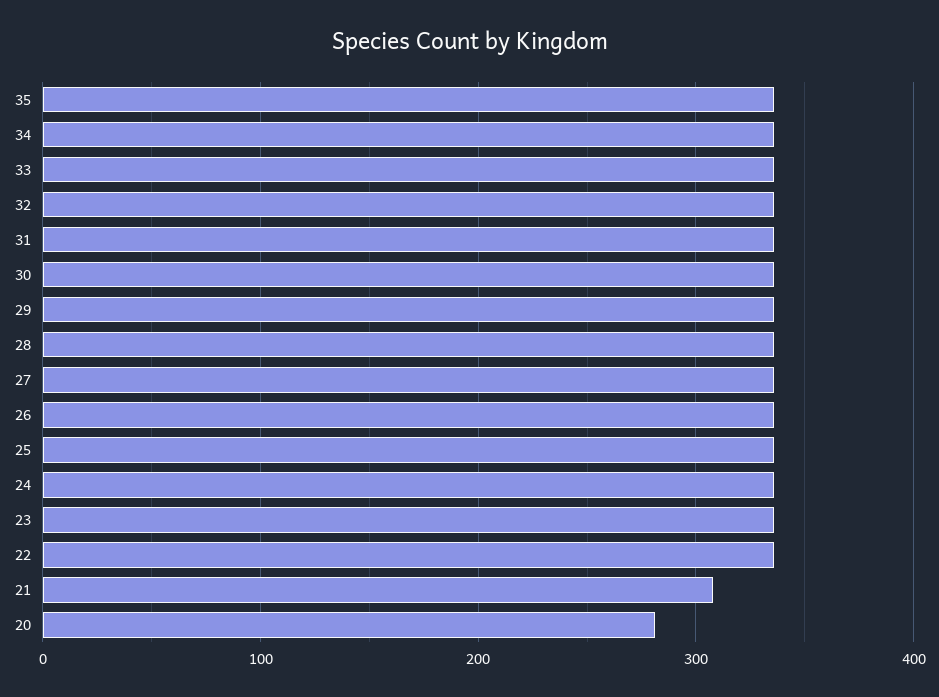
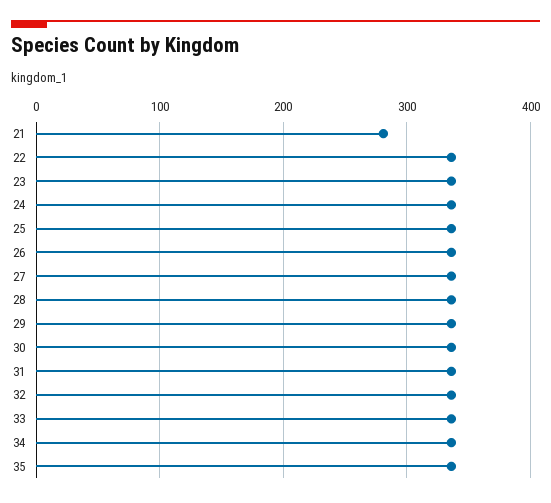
  {
    "35": 340,
    "34": 340,
    "33": 340,
    "32": 340,
    "31": 340,
    "30": 340,
    "29": 340,
    "28": 340,
    "27": 340,
    "26": 340,
    "25": 340,
    "24": 340,
    "23": 340,
    "22": 340,
-   "21": 310,
+   "21": 280
-   "20": 280
  }

